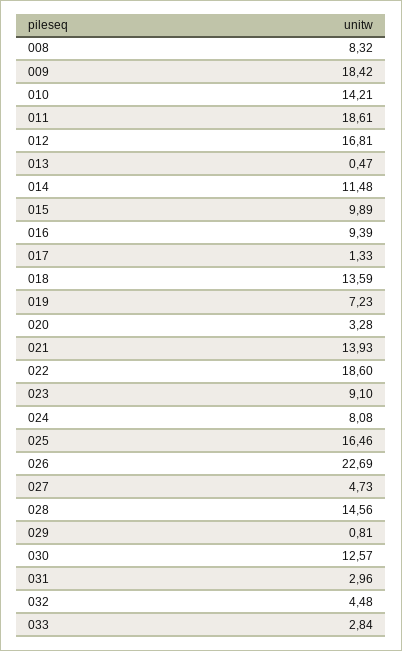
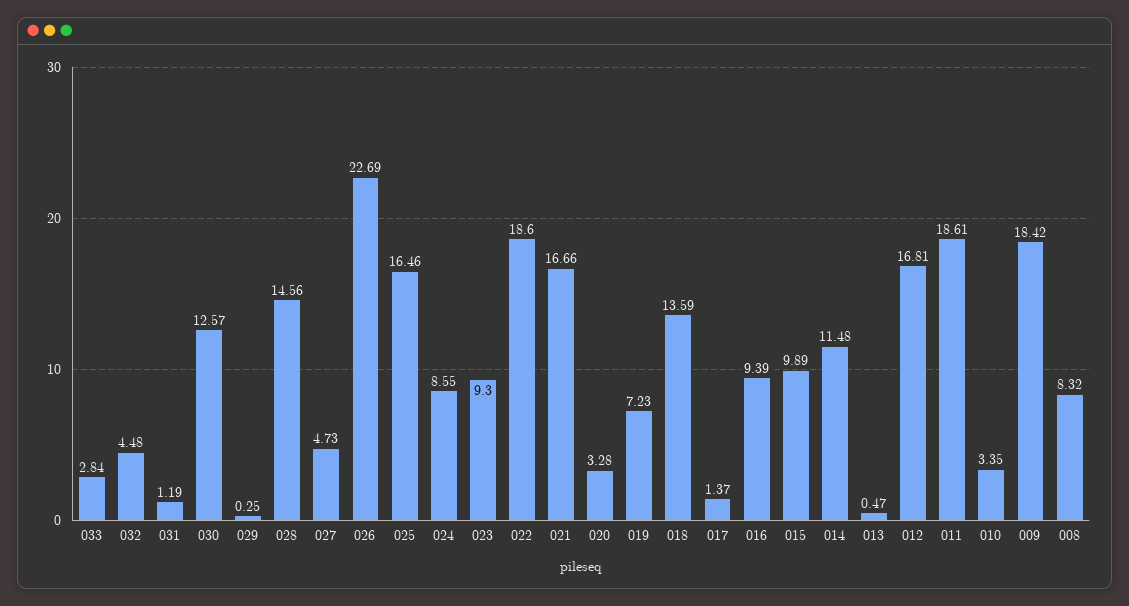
  {
    "008": 8.32,
    "009": 18.42,
-   "010": 14.21,
+   "010": 3.35,
    "011": 18.61,
    "012": 16.81,
    "013": 0.47,
    "014": 11.48,
    "015": 9.89,
    "016": 9.39,
-   "017": 1.33,
+   "017": 1.37,
    "018": 13.59,
    "019": 7.23,
    "020": 3.28,
-   "021": 13.93,
+   "021": 16.66,
    "022": 18.6,
-   "023": 9.1,
+   "023": 9.3,
-   "024": 8.08,
+   "024": 8.55,
    "025": 16.46,
    "026": 22.69,
    "027": 4.73,
    "028": 14.56,
-   "029": 0.81,
+   "029": 0.25,
    "030": 12.57,
-   "031": 2.96,
+   "031": 1.19,
    "032": 4.48,
    "033": 2.84
  }

